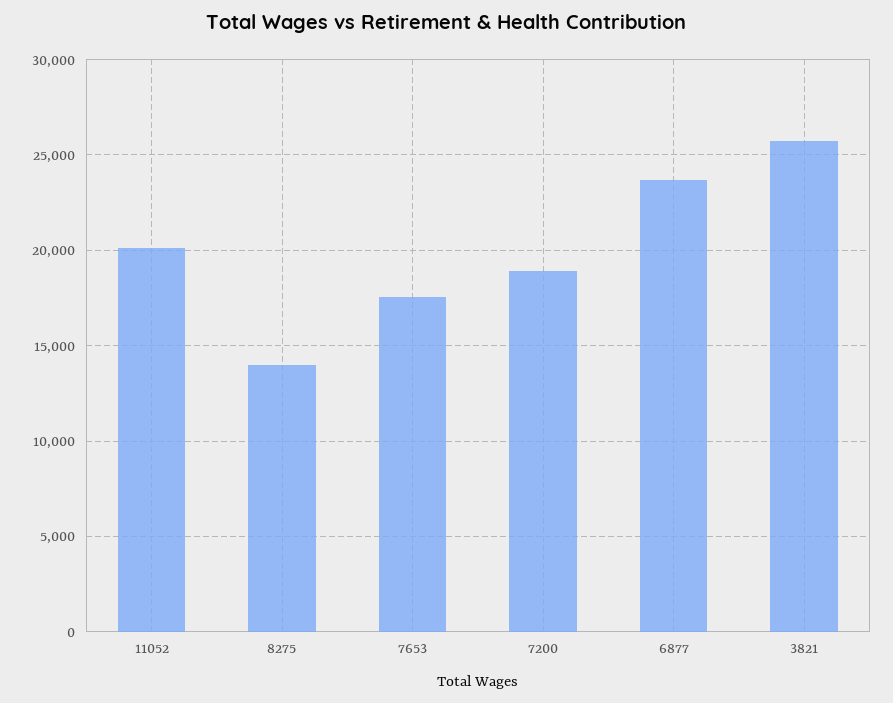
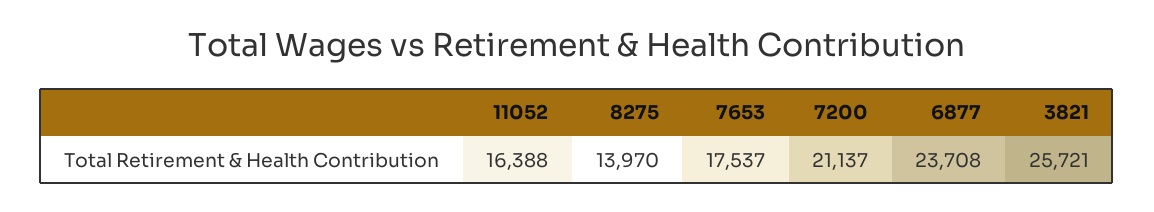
  {
-   "11052": 20000,
+   "11052": 16388,
    "8275": 13970,
    "7653": 17537,
-   "7200": 19000,
+   "7200": 21137,
    "6877": 23708,
    "3821": 25721
  }

